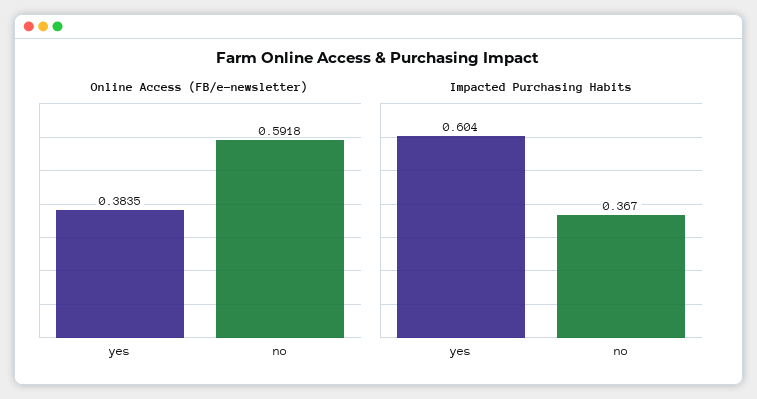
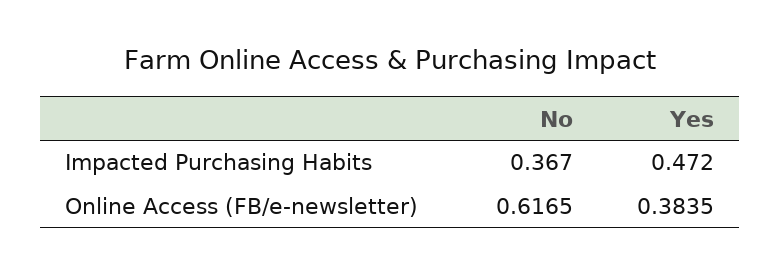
  {
    "Online Access (FB/e-newsletter)": {
      "yes": 0.3835,
-     "no": 0.5918
+     "no": 0.6165
    },
    "Impacted Purchasing Habits": {
-     "yes": 0.604,
+     "yes": 0.472,
      "no": 0.367
    }
  }

